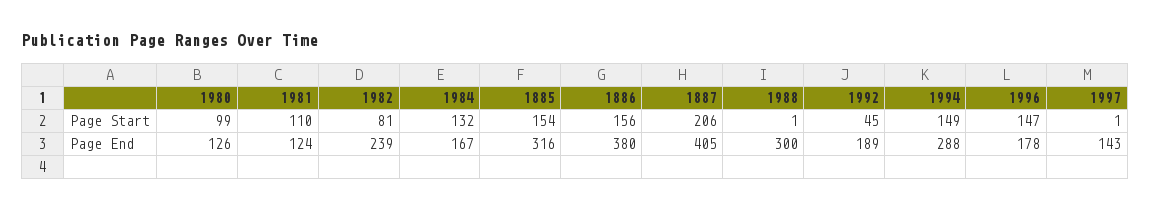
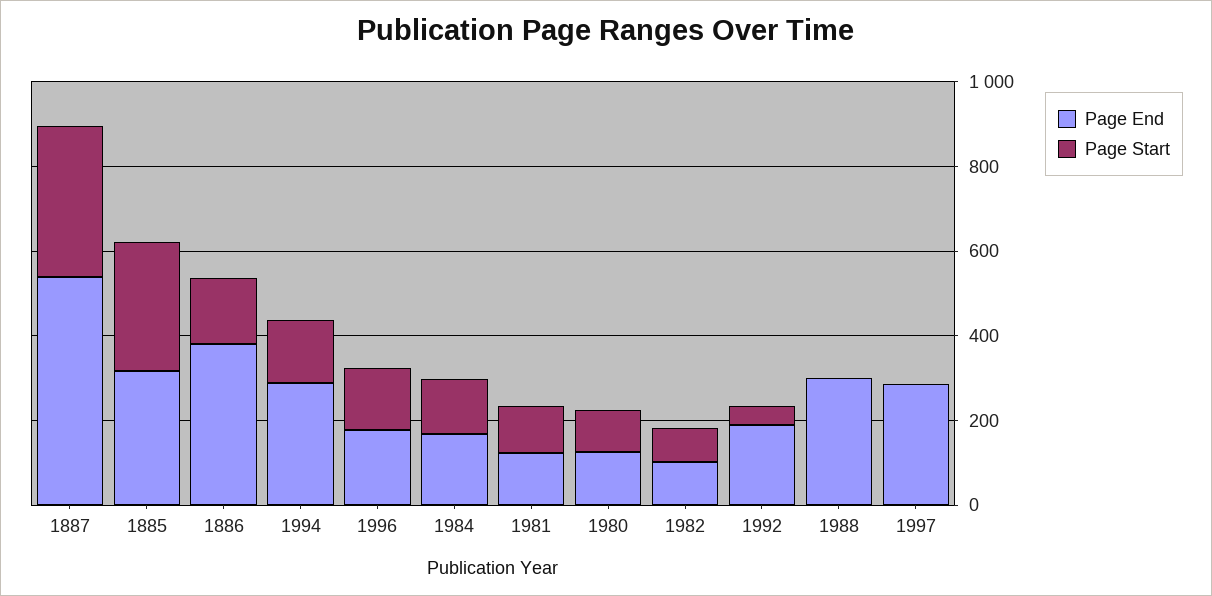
  {
    "Page Start": {
      "1980": 99,
      "1981": 110,
      "1982": 81,
      "1984": 132,
-     "1885": 154,
+     "1885": 300,
      "1886": 156,
-     "1887": 206,
+     "1887": 350,
      "1988": 1,
      "1992": 45,
      "1994": 149,
      "1996": 147,
      "1997": 1
    },
    "Page End": {
      "1980": 126,
      "1981": 124,
-     "1982": 239,
+     "1982": 100,
      "1984": 167,
      "1885": 316,
      "1886": 380,
-     "1887": 405,
+     "1887": 550,
      "1988": 300,
      "1992": 189,
      "1994": 288,
      "1996": 178,
-     "1997": 143
+     "1997": 300
    }
  }

